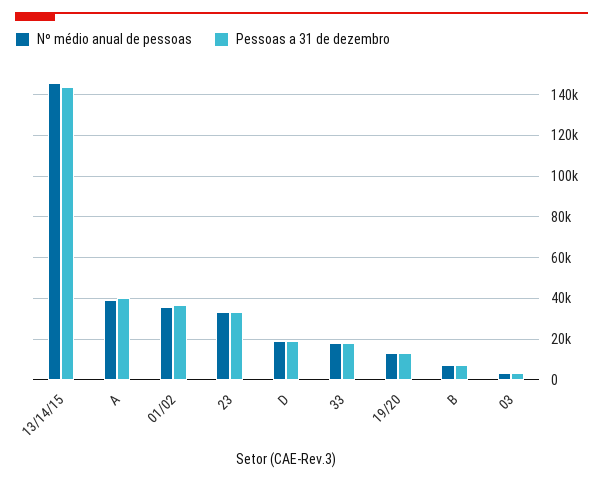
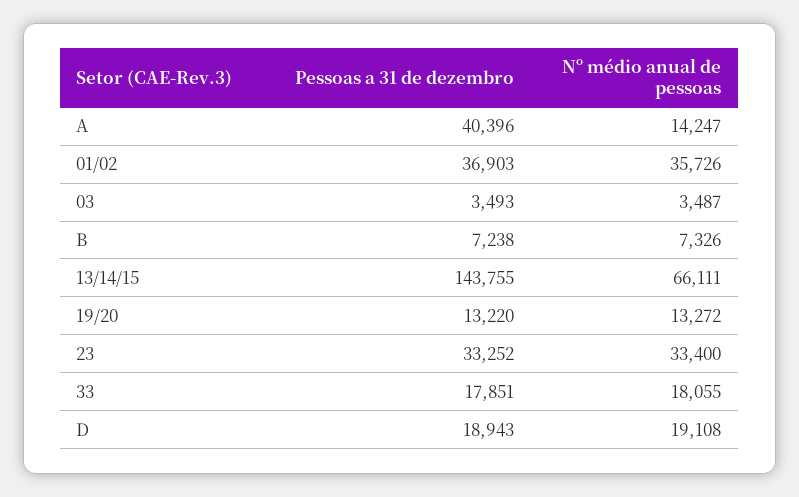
  {
    "Nº médio anual de pessoas": {
-     "13/14/15": 145000,
+     "13/14/15": 66111,
-     "A": 40000,
+     "A": 14247,
      "01/02": 35726,
      "23": 33400,
      "D": 19108,
      "33": 18055,
      "19/20": 13272,
      "B": 7326,
      "03": 3487
    },
    "Pessoas a 31 de dezembro": {
      "13/14/15": 143755,
      "A": 40396,
      "01/02": 36903,
      "23": 33252,
      "D": 18943,
      "33": 17851,
      "19/20": 13220,
      "B": 7238,
      "03": 3493
    }
  }

